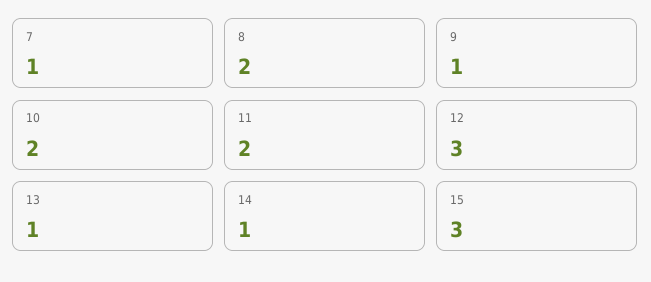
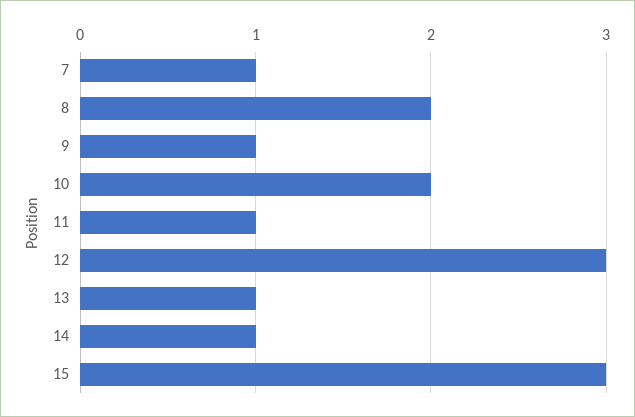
  {
    "7": 1,
    "8": 2,
    "9": 1,
    "10": 2,
-   "11": 2,
+   "11": 1,
    "12": 3,
    "13": 1,
    "14": 1,
    "15": 3
  }

